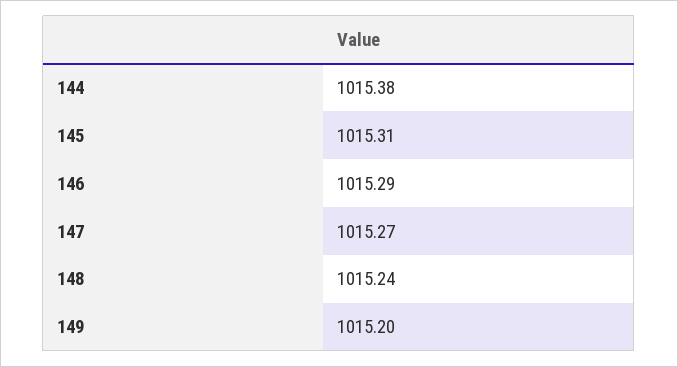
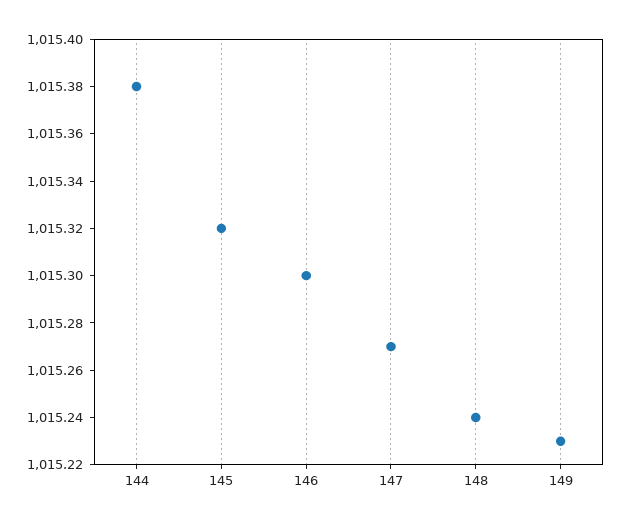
  {
    "144": 1015.38,
-   "145": 1015.31,
+   "145": 1015.32,
-   "146": 1015.29,
+   "146": 1015.3,
    "147": 1015.27,
    "148": 1015.24,
-   "149": 1015.2
+   "149": 1015.23
  }

